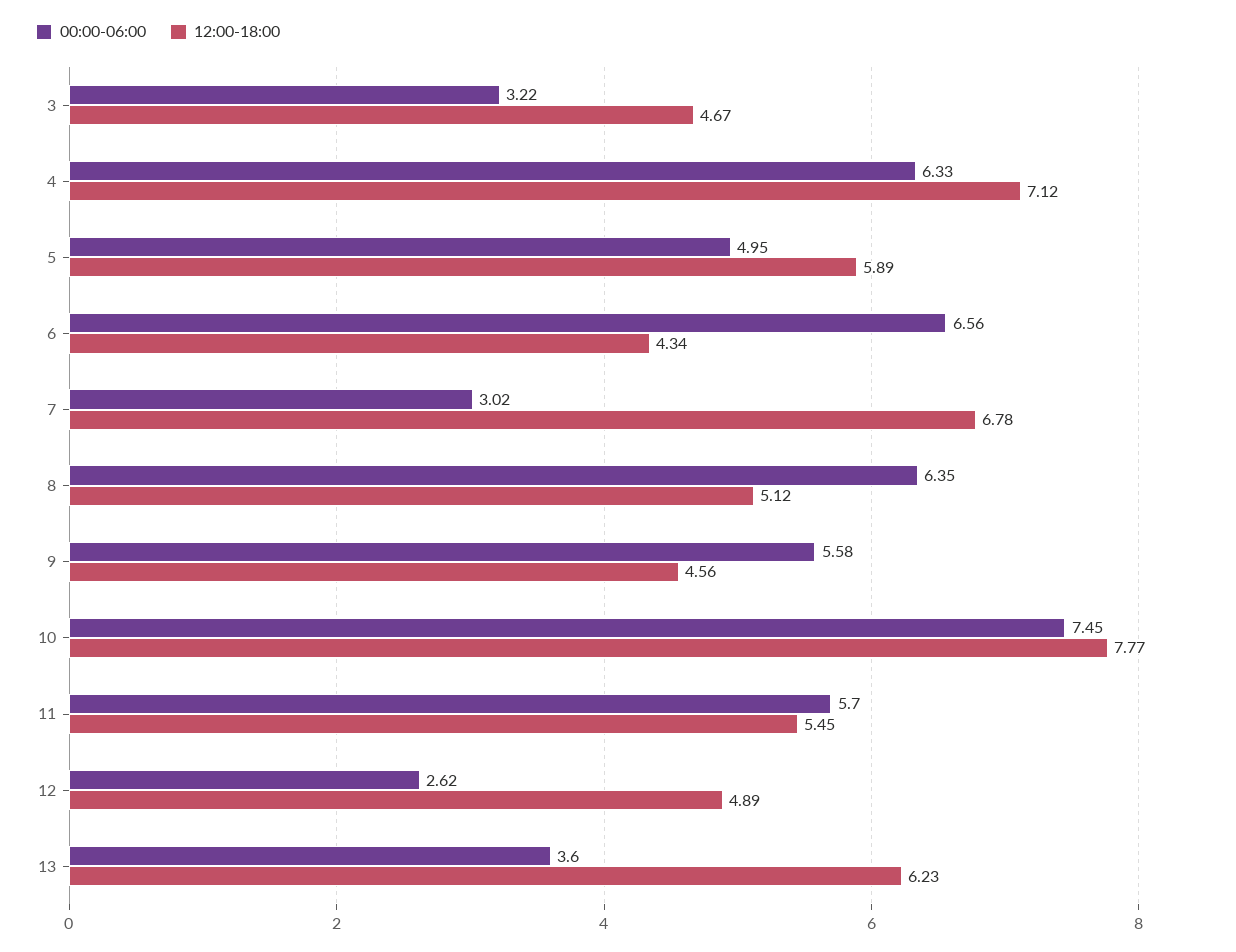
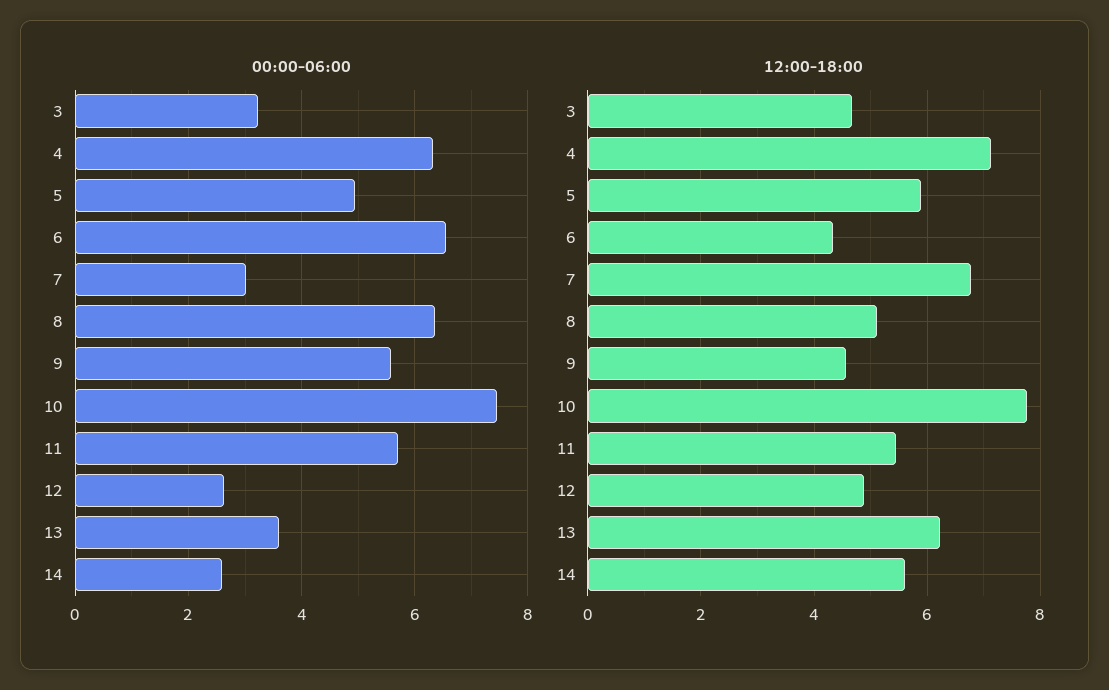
  {
    "00:00-06:00": {
      "3": 3.22,
      "4": 6.33,
      "5": 4.95,
      "6": 6.56,
      "7": 3.02,
      "8": 6.35,
      "9": 5.58,
      "10": 7.45,
      "11": 5.7,
      "12": 2.62,
-     "13": 3.6
+     "13": 3.6,
+     "14": 2.6
    },
    "12:00-18:00": {
      "3": 4.67,
      "4": 7.12,
      "5": 5.89,
      "6": 4.34,
      "7": 6.78,
      "8": 5.12,
      "9": 4.56,
      "10": 7.77,
      "11": 5.45,
      "12": 4.89,
-     "13": 6.23
+     "13": 6.23,
+     "14": 5.6
    }
  }

